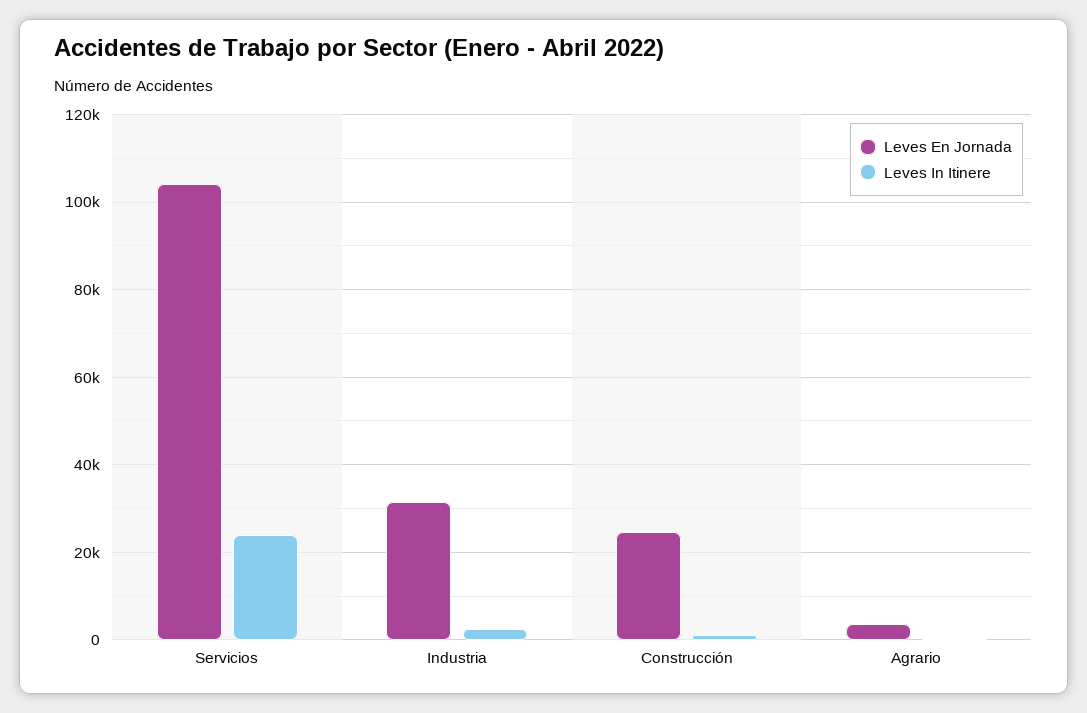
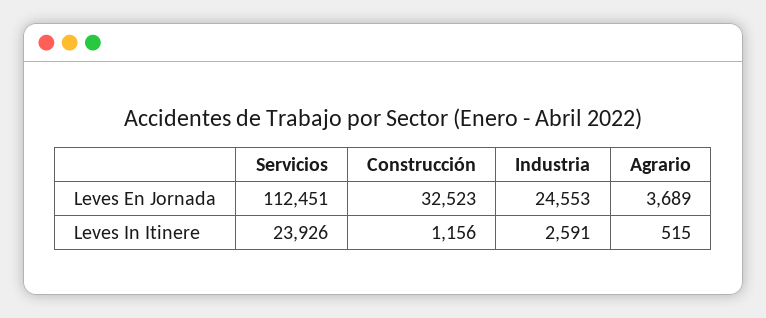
  {
    "Leves En Jornada": {
-     "Servicios": 104000,
+     "Servicios": 112451,
-     "Industria": 32000,
+     "Industria": 24553,
-     "Construcción": 24000,
+     "Construcción": 32523,
      "Agrario": 3689
    },
    "Leves In Itinere": {
      "Servicios": 23926,
      "Industria": 2591,
      "Construcción": 1156,
      "Agrario": 515
    }
  }

